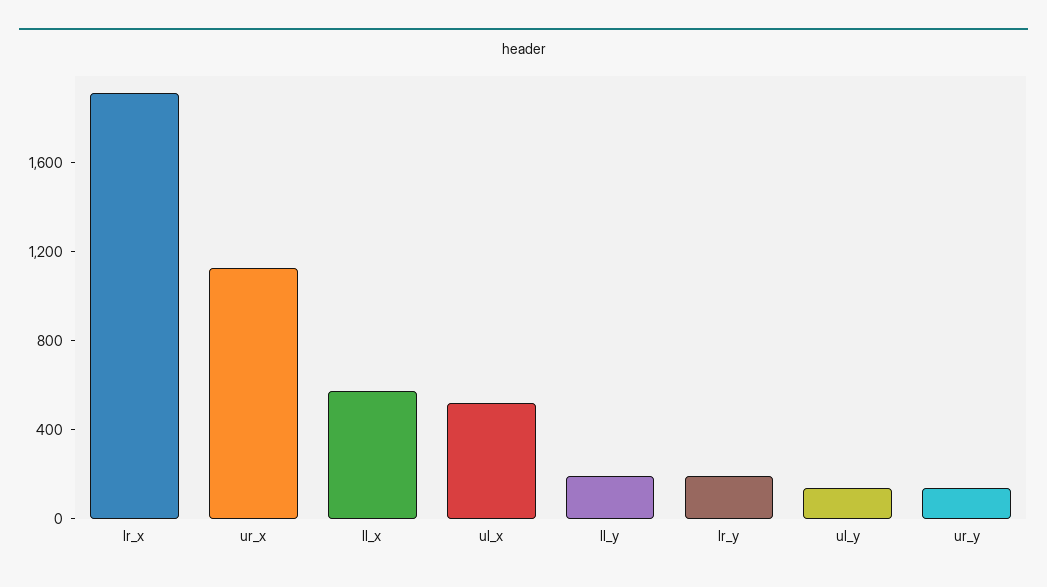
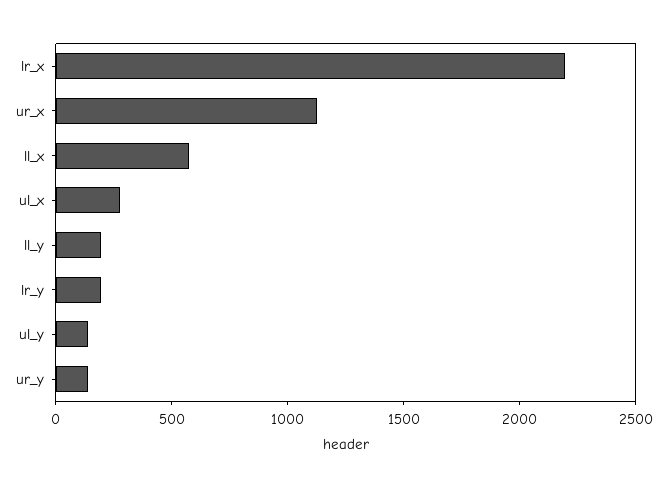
  {
-   "lr_x": 1900,
+   "lr_x": 2200,
    "ur_x": 1100,
    "ll_x": 600,
-   "ul_x": 500,
+   "ul_x": 300,
    "ll_y": 200,
    "lr_y": 200,
    "ul_y": 100,
    "ur_y": 100
  }

